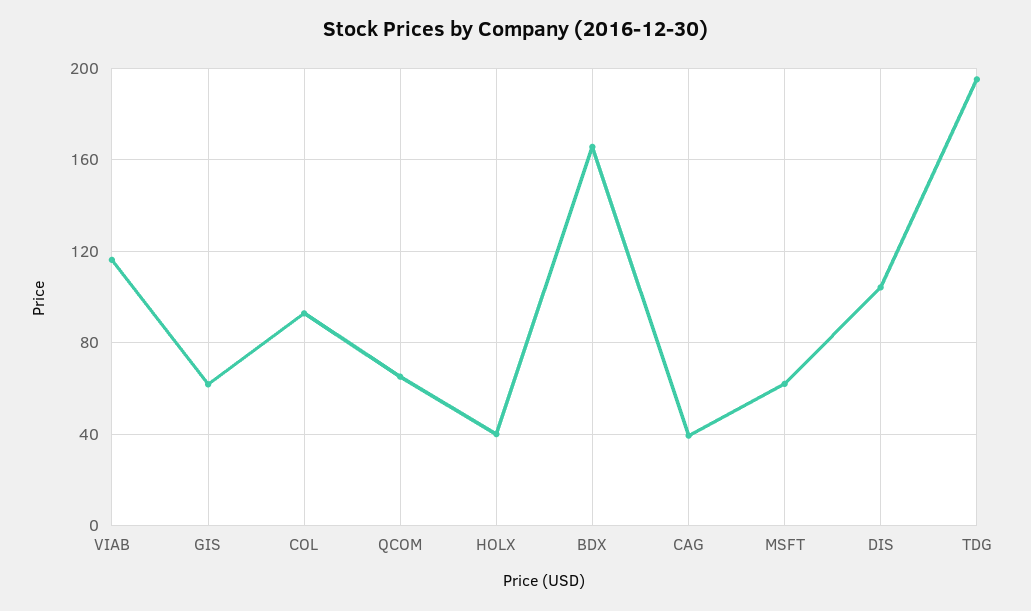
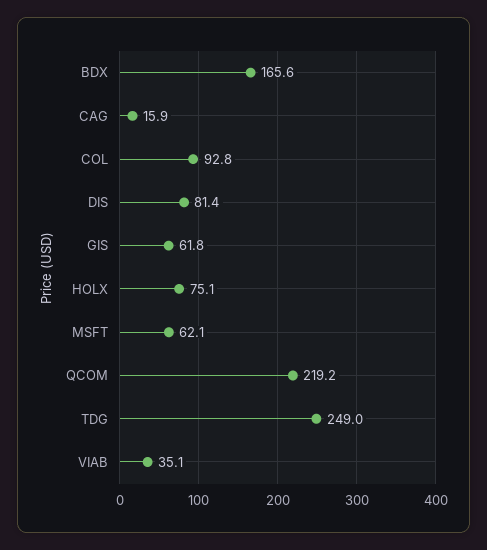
  {
-   "VIAB": 115,
+   "VIAB": 35.1,
    "GIS": 61.8,
    "COL": 92.8,
-   "QCOM": 65,
+   "QCOM": 219.2,
-   "HOLX": 40,
+   "HOLX": 75.1,
    "BDX": 165.6,
-   "CAG": 40,
+   "CAG": 15.9,
    "MSFT": 62.1,
-   "DIS": 105,
+   "DIS": 81.4,
-   "TDG": 195
+   "TDG": 249
  }

